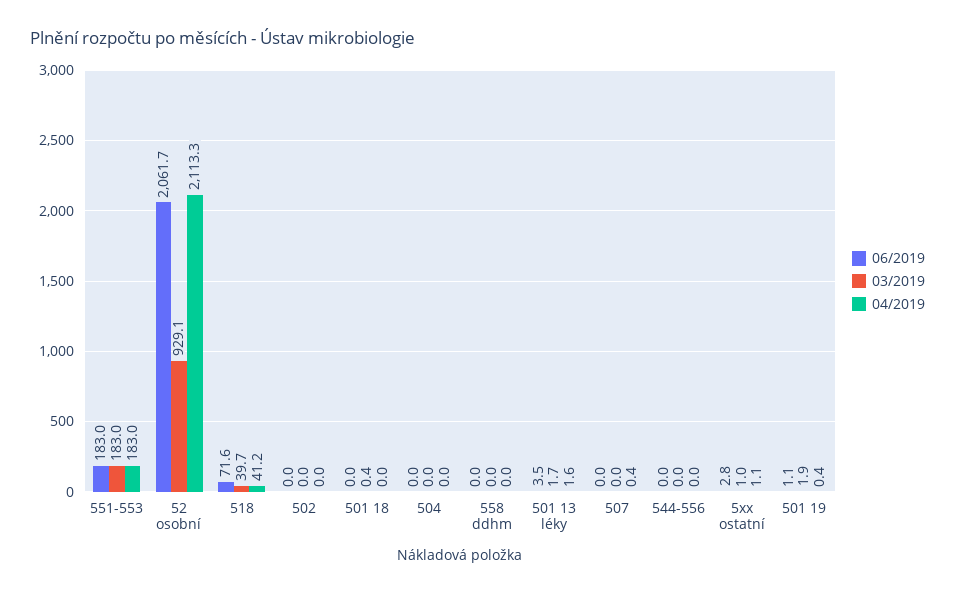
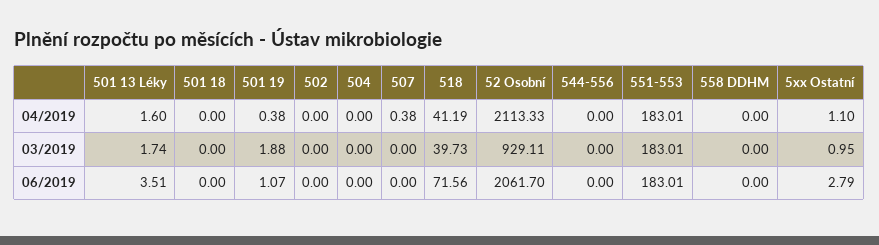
  {
    "06/2019": {
      "551-553": 183.01,
      "52 osobní": 2061.7,
      "518": 71.56,
      "502": 0,
      "501 18": 0,
      "504": 0,
      "558 ddhm": 0,
      "501 13 léky": 3.51,
      "507": 0,
      "544-556": 0,
      "5xx ostatní": 2.79,
      "501 19": 1.07
    },
    "03/2019": {
      "551-553": 183.01,
      "52 osobní": 929.11,
      "518": 39.73,
      "502": 0,
-     "501 18": 0.4,
+     "501 18": 0,
      "504": 0,
      "558 ddhm": 0,
      "501 13 léky": 1.74,
      "507": 0,
      "544-556": 0,
      "5xx ostatní": 0.95,
      "501 19": 1.88
    },
    "04/2019": {
      "551-553": 183.01,
      "52 osobní": 2113.33,
      "518": 41.19,
      "502": 0,
      "501 18": 0,
      "504": 0,
      "558 ddhm": 0,
      "501 13 léky": 1.6,
      "507": 0.38,
      "544-556": 0,
      "5xx ostatní": 1.1,
      "501 19": 0.38
    }
  }

